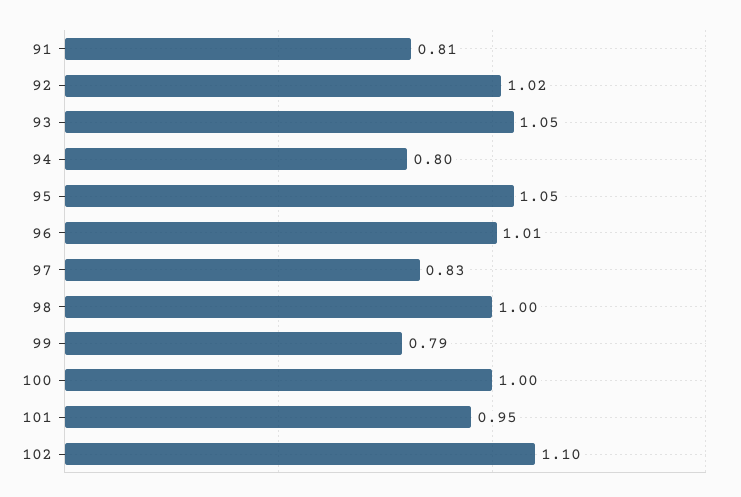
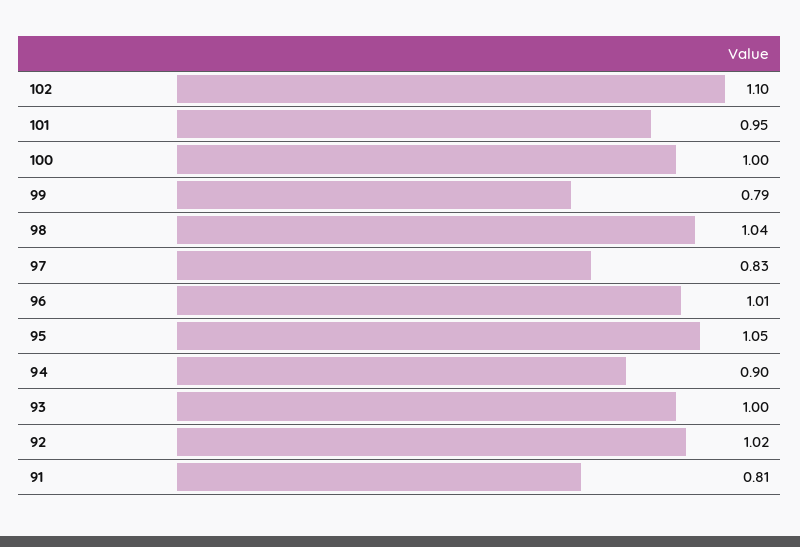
  {
    "91": 0.81,
    "92": 1.02,
-   "93": 1.05,
+   "93": 1,
-   "94": 0.8,
+   "94": 0.9,
    "95": 1.05,
    "96": 1.01,
    "97": 0.83,
-   "98": 1,
+   "98": 1.04,
    "99": 0.79,
    "100": 1,
    "101": 0.95,
    "102": 1.1
  }

